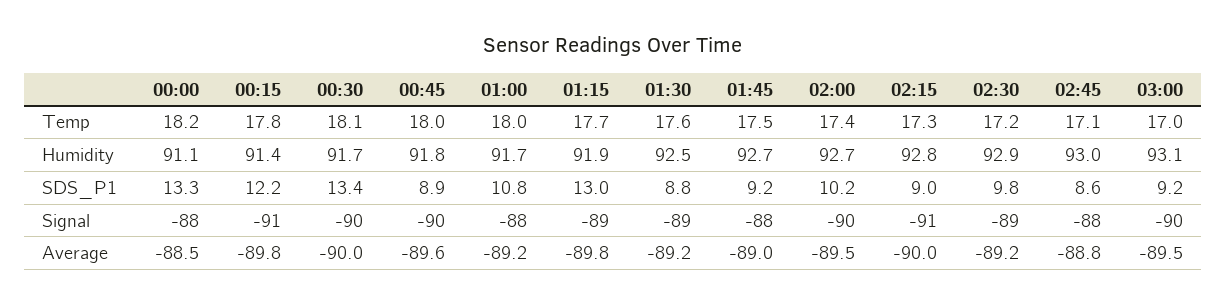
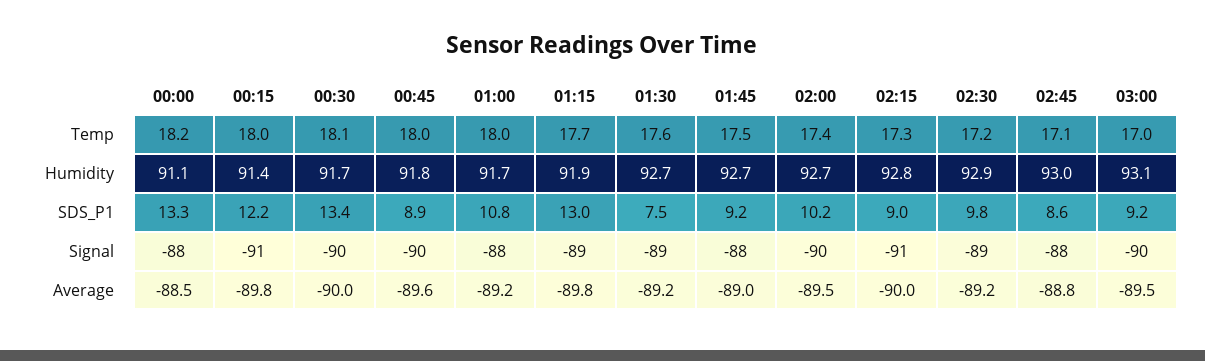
  {
    "00:00": {
      "Temp": 18.2,
      "Humidity": 91.1,
      "SDS_P1": 13.3,
      "Signal": -88,
      "Average": -88.5
    },
    "00:15": {
-     "Temp": 17.8,
+     "Temp": 18,
      "Humidity": 91.4,
      "SDS_P1": 12.2,
      "Signal": -91,
      "Average": -89.8
    },
    "00:30": {
      "Temp": 18.1,
      "Humidity": 91.7,
      "SDS_P1": 13.4,
      "Signal": -90,
      "Average": -90
    },
    "00:45": {
      "Temp": 18,
      "Humidity": 91.8,
      "SDS_P1": 8.9,
      "Signal": -90,
      "Average": -89.6
    },
    "01:00": {
      "Temp": 18,
      "Humidity": 91.7,
      "SDS_P1": 10.8,
      "Signal": -88,
      "Average": -89.2
    },
    "01:15": {
      "Temp": 17.7,
      "Humidity": 91.9,
      "SDS_P1": 13,
      "Signal": -89,
      "Average": -89.8
    },
    "01:30": {
      "Temp": 17.6,
-     "Humidity": 92.5,
+     "Humidity": 92.7,
-     "SDS_P1": 8.8,
+     "SDS_P1": 7.5,
      "Signal": -89,
      "Average": -89.2
    },
    "01:45": {
      "Temp": 17.5,
      "Humidity": 92.7,
      "SDS_P1": 9.2,
      "Signal": -88,
      "Average": -89
    },
    "02:00": {
      "Temp": 17.4,
      "Humidity": 92.7,
      "SDS_P1": 10.2,
      "Signal": -90,
      "Average": -89.5
    },
    "02:15": {
      "Temp": 17.3,
      "Humidity": 92.8,
      "SDS_P1": 9,
      "Signal": -91,
      "Average": -90
    },
    "02:30": {
      "Temp": 17.2,
      "Humidity": 92.9,
      "SDS_P1": 9.8,
      "Signal": -89,
      "Average": -89.2
    },
    "02:45": {
      "Temp": 17.1,
      "Humidity": 93,
      "SDS_P1": 8.6,
      "Signal": -88,
      "Average": -88.8
    },
    "03:00": {
      "Temp": 17,
      "Humidity": 93.1,
      "SDS_P1": 9.2,
      "Signal": -90,
      "Average": -89.5
    }
  }

